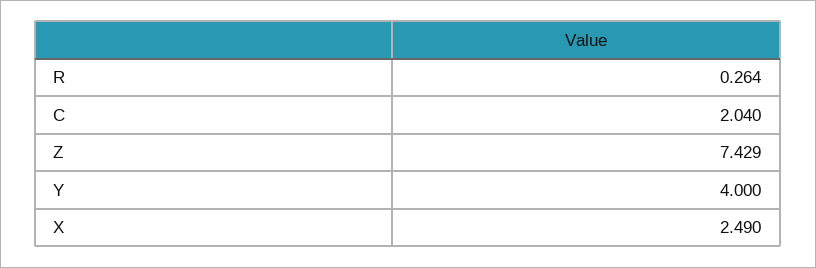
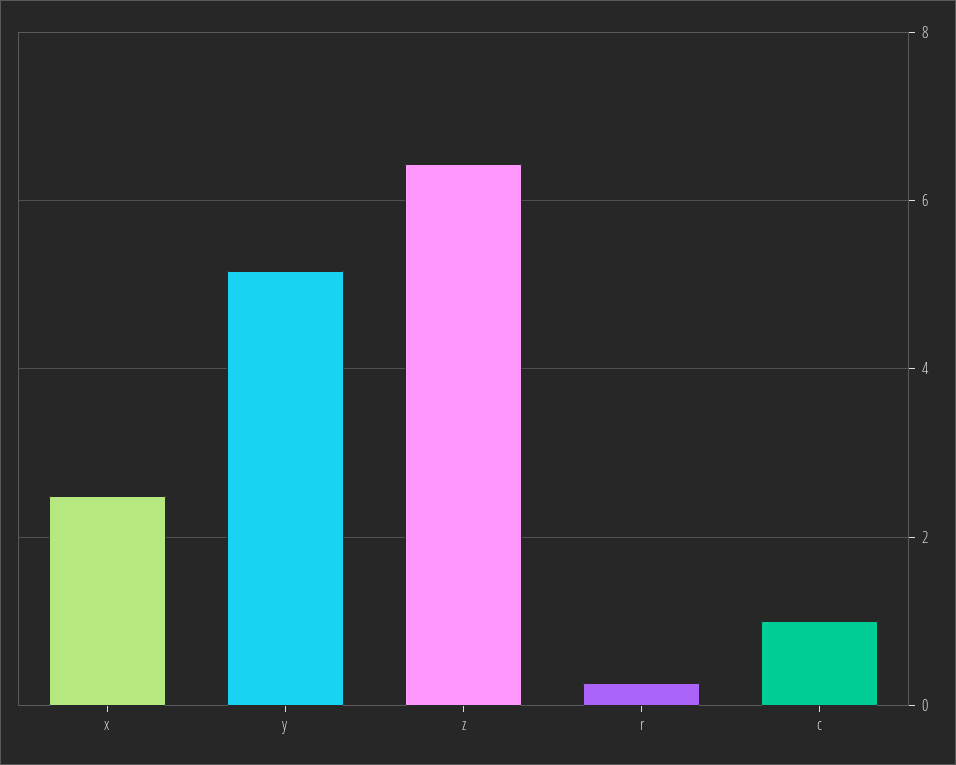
  {
    "R": 0.264,
-   "C": 2.04,
+   "C": 1,
-   "Z": 7.429,
+   "Z": 6.4,
-   "Y": 4,
+   "Y": 5.2,
    "X": 2.49
  }

